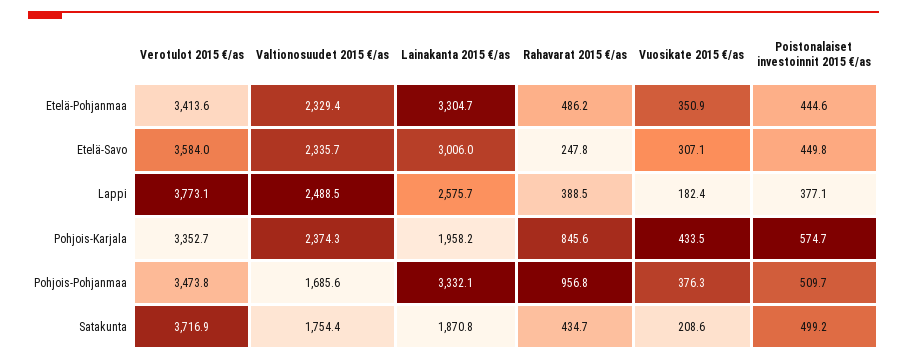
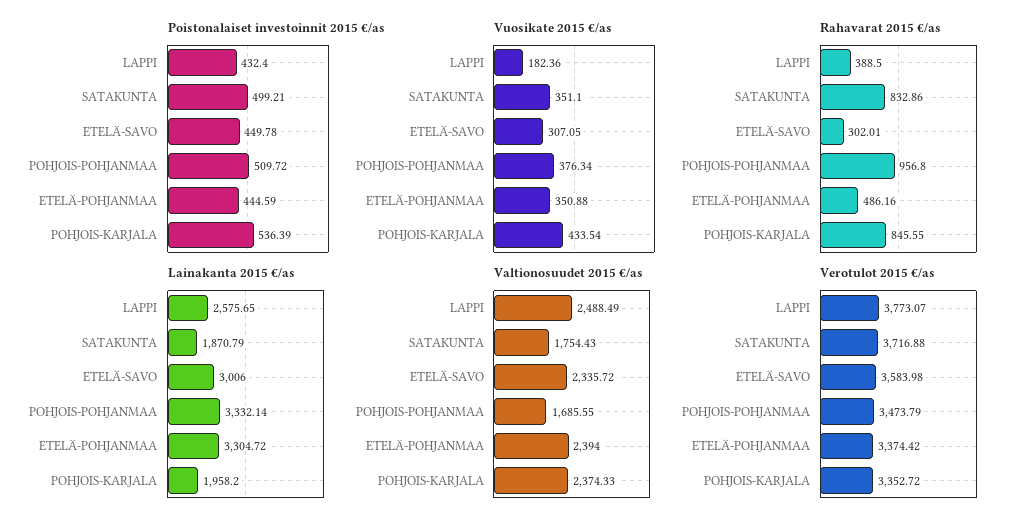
  {
    "Verotulot 2015 €/as": {
-     "Etelä-Pohjanmaa": 3413.6,
+     "Etelä-Pohjanmaa": 3374.42,
      "Etelä-Savo": 3583.98,
      "Lappi": 3773.07,
      "Pohjois-Karjala": 3352.72,
      "Pohjois-Pohjanmaa": 3473.79,
      "Satakunta": 3716.88
    },
    "Valtionosuudet 2015 €/as": {
-     "Etelä-Pohjanmaa": 2329.4,
+     "Etelä-Pohjanmaa": 2394,
      "Etelä-Savo": 2335.72,
      "Lappi": 2488.49,
      "Pohjois-Karjala": 2374.33,
      "Pohjois-Pohjanmaa": 1685.55,
      "Satakunta": 1754.43
    },
    "Lainakanta 2015 €/as": {
      "Etelä-Pohjanmaa": 3304.72,
      "Etelä-Savo": 3006,
      "Lappi": 2575.65,
      "Pohjois-Karjala": 1958.2,
      "Pohjois-Pohjanmaa": 3332.14,
      "Satakunta": 1870.79
    },
    "Rahavarat 2015 €/as": {
      "Etelä-Pohjanmaa": 486.16,
-     "Etelä-Savo": 247.8,
+     "Etelä-Savo": 302.01,
      "Lappi": 388.5,
      "Pohjois-Karjala": 845.55,
      "Pohjois-Pohjanmaa": 956.8,
-     "Satakunta": 434.7
+     "Satakunta": 832.86
    },
    "Vuosikate 2015 €/as": {
      "Etelä-Pohjanmaa": 350.88,
      "Etelä-Savo": 307.05,
      "Lappi": 182.36,
      "Pohjois-Karjala": 433.54,
      "Pohjois-Pohjanmaa": 376.34,
-     "Satakunta": 208.6
+     "Satakunta": 351.1
    },
    "Poistonalaiset investoinnit 2015 €/as": {
      "Etelä-Pohjanmaa": 444.59,
      "Etelä-Savo": 449.78,
-     "Lappi": 377.1,
+     "Lappi": 432.4,
-     "Pohjois-Karjala": 574.7,
+     "Pohjois-Karjala": 536.39,
      "Pohjois-Pohjanmaa": 509.72,
      "Satakunta": 499.21
    }
  }

